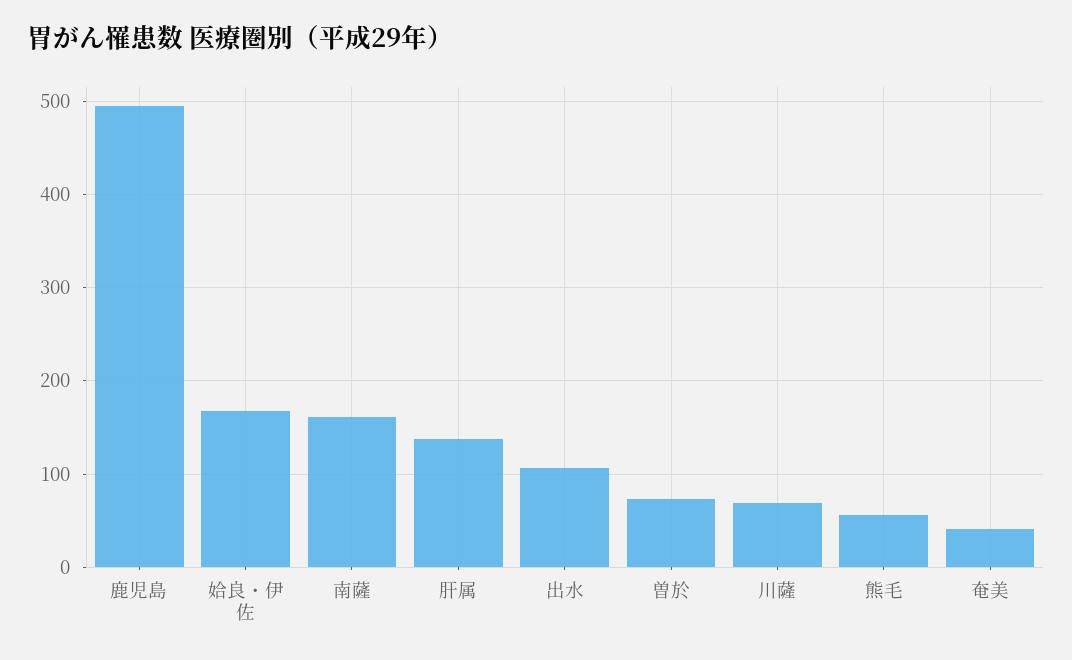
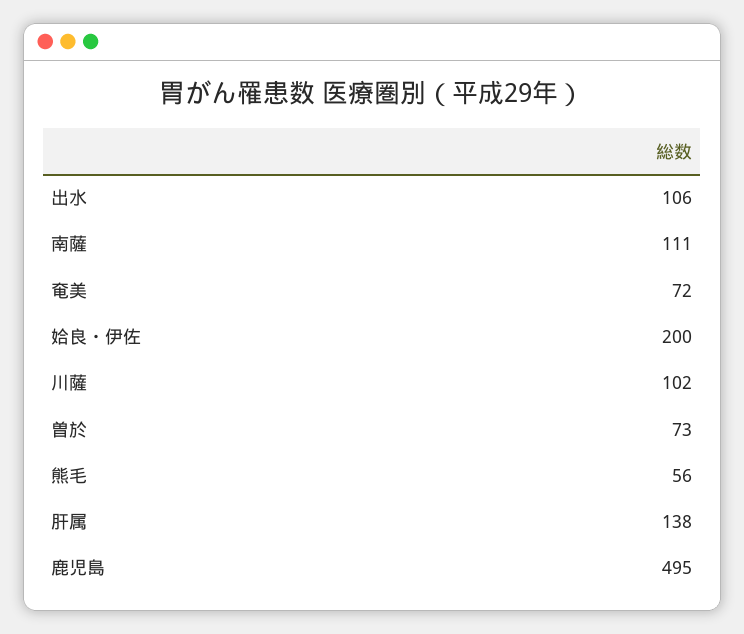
  {
    "鹿児島": 495,
-   "姶良・伊佐": 170,
+   "姶良・伊佐": 200,
-   "南薩": 160,
+   "南薩": 111,
    "肝属": 138,
    "出水": 106,
    "曽於": 73,
-   "川薩": 70,
+   "川薩": 102,
    "熊毛": 56,
-   "奄美": 40
+   "奄美": 72
  }

